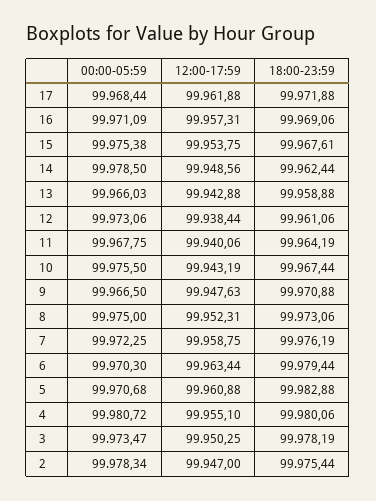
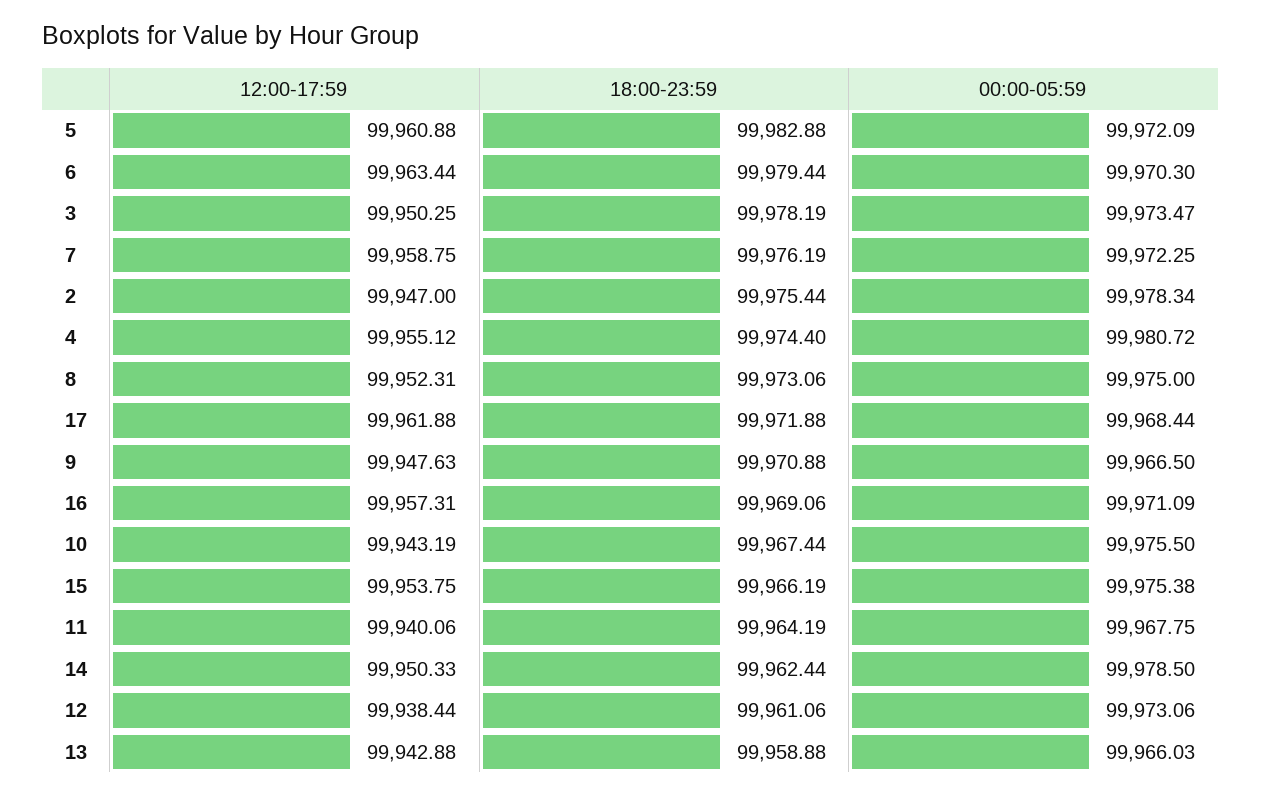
  {
    "00:00-05:59": {
      "17": 99968.44,
      "16": 99971.09,
      "15": 99975.38,
      "14": 99978.5,
      "13": 99966.03,
      "12": 99973.06,
      "11": 99967.75,
      "10": 99975.5,
      "9": 99966.5,
      "8": 99975,
      "7": 99972.25,
      "6": 99970.3,
-     "5": 99970.68,
+     "5": 99972.09,
      "4": 99980.72,
      "3": 99973.47,
      "2": 99978.34
    },
    "12:00-17:59": {
      "17": 99961.88,
      "16": 99957.31,
      "15": 99953.75,
-     "14": 99948.56,
+     "14": 99950.33,
      "13": 99942.88,
      "12": 99938.44,
      "11": 99940.06,
      "10": 99943.19,
      "9": 99947.63,
      "8": 99952.31,
      "7": 99958.75,
      "6": 99963.44,
      "5": 99960.88,
-     "4": 99955.1,
+     "4": 99955.12,
      "3": 99950.25,
      "2": 99947
    },
    "18:00-23:59": {
      "17": 99971.88,
      "16": 99969.06,
-     "15": 99967.61,
+     "15": 99966.19,
      "14": 99962.44,
      "13": 99958.88,
      "12": 99961.06,
      "11": 99964.19,
      "10": 99967.44,
      "9": 99970.88,
      "8": 99973.06,
      "7": 99976.19,
      "6": 99979.44,
      "5": 99982.88,
-     "4": 99980.06,
+     "4": 99974.4,
      "3": 99978.19,
      "2": 99975.44
    }
  }

